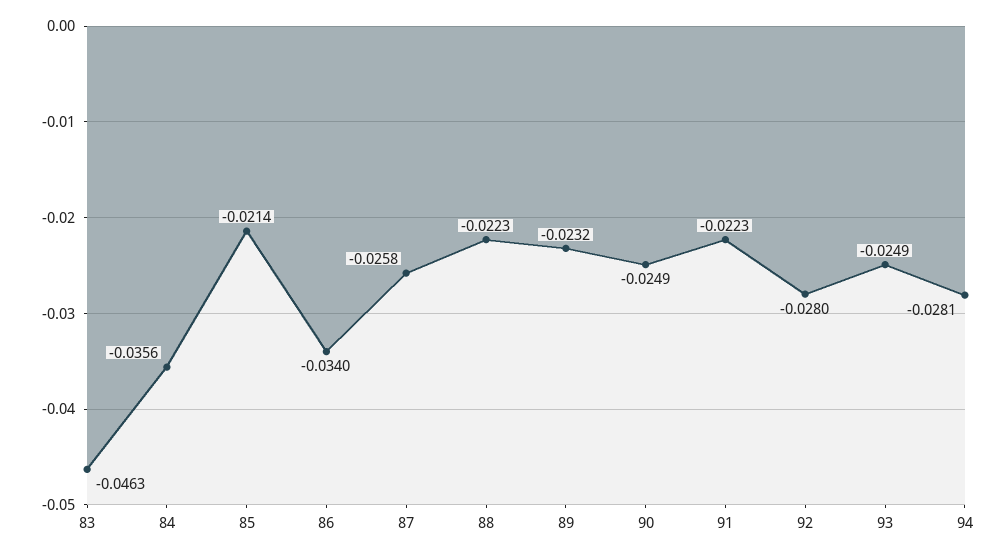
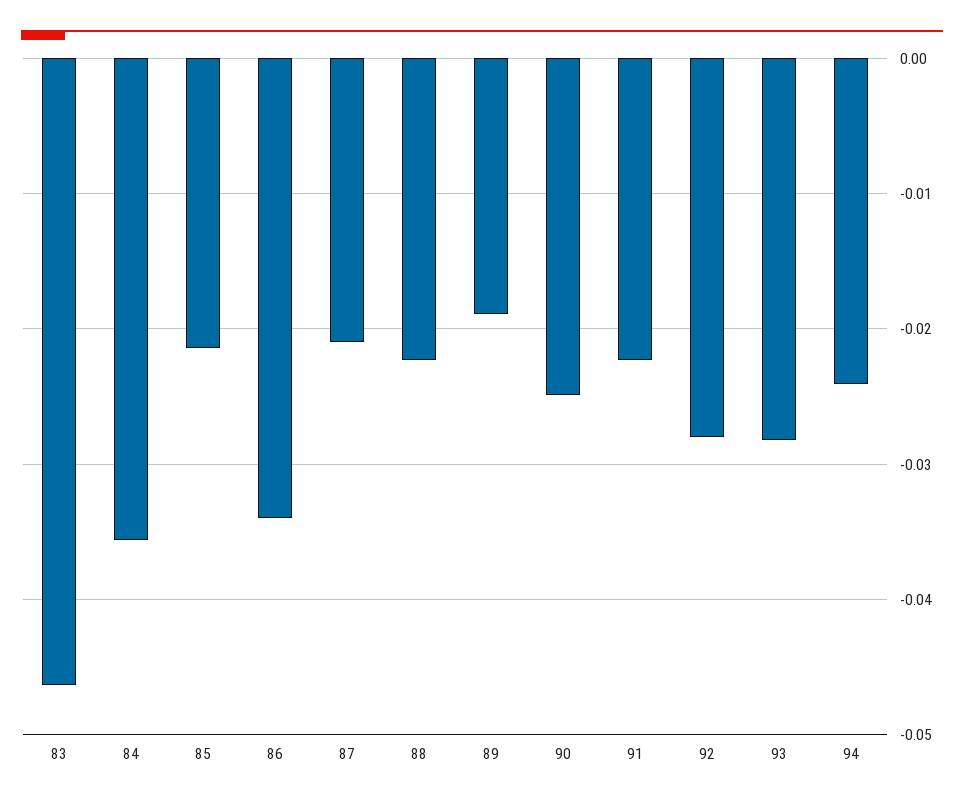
  {
    "83": -0.0463,
    "84": -0.0356,
    "85": -0.0214,
    "86": -0.034,
-   "87": -0.0258,
+   "87": -0.021,
    "88": -0.0223,
-   "89": -0.0232,
+   "89": -0.019,
    "90": -0.0249,
    "91": -0.0223,
    "92": -0.028,
-   "93": -0.0249,
+   "93": -0.028,
-   "94": -0.0281
+   "94": -0.024
  }

